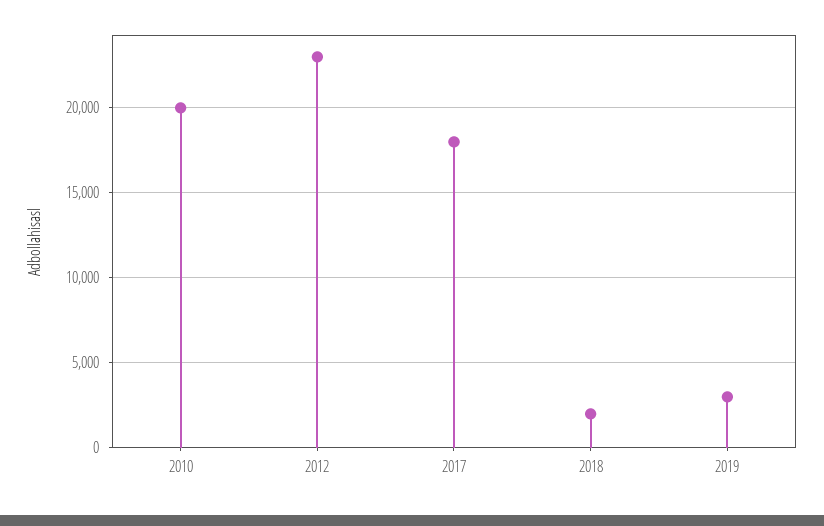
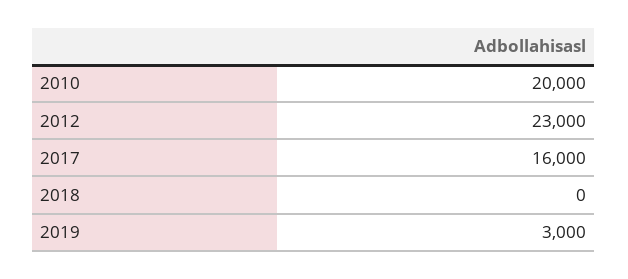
  {
    "2010": 20000,
    "2012": 23000,
-   "2017": 18000,
+   "2017": 16000,
-   "2018": 2000,
+   "2018": 0,
    "2019": 3000
  }

